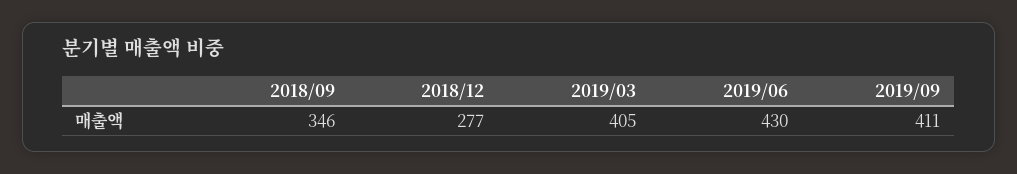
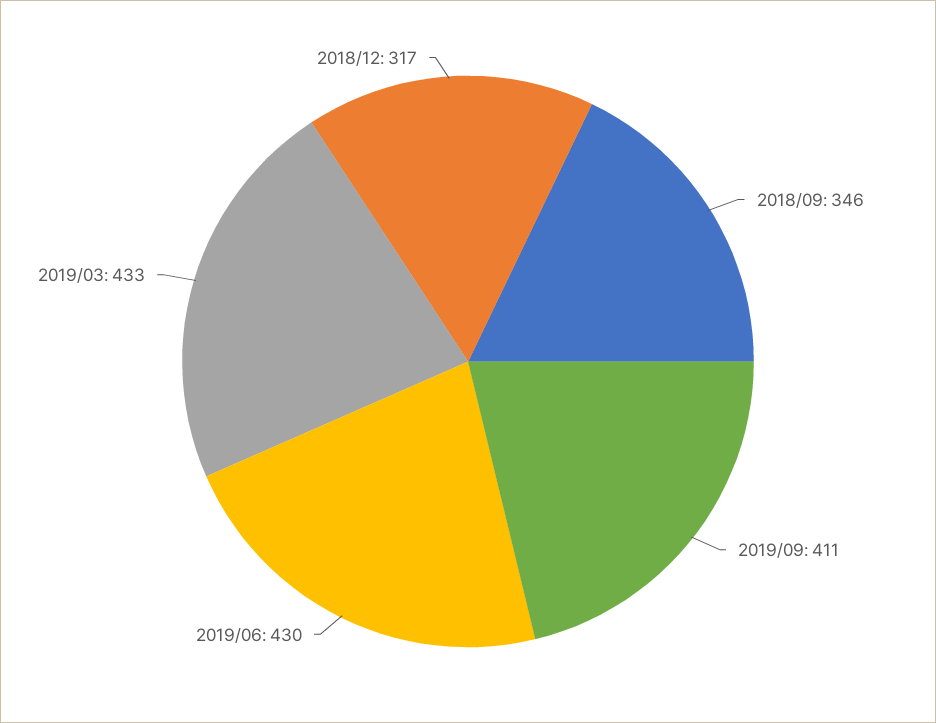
  {
    "2018/09": 346,
-   "2018/12": 277,
+   "2018/12": 317,
-   "2019/03": 405,
+   "2019/03": 433,
    "2019/06": 430,
    "2019/09": 411
  }

